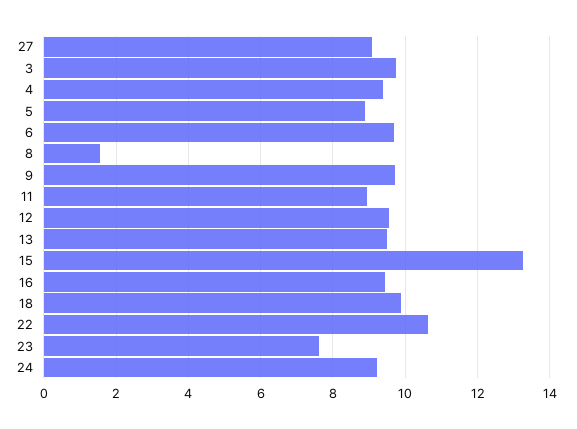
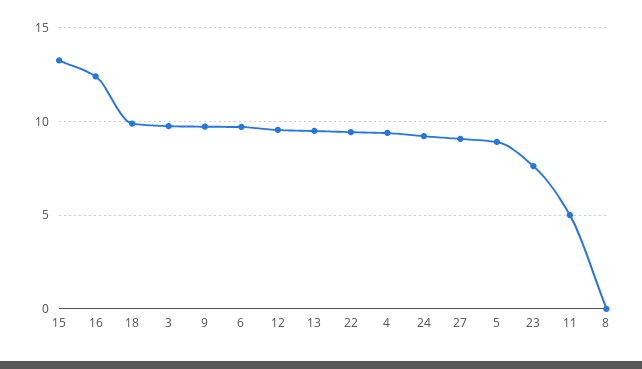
  {
    "27": 9,
    "3": 9.8,
    "4": 9.4,
    "5": 9,
    "6": 9.8,
-   "8": 1.6,
+   "8": 0,
    "9": 9.8,
-   "11": 9,
+   "11": 5,
    "12": 9.6,
    "13": 9.4,
    "15": 13.2,
-   "16": 9.4,
+   "16": 12.5,
    "18": 9.8,
-   "22": 10.6,
+   "22": 9.5,
    "23": 7.6,
    "24": 9.2
  }

